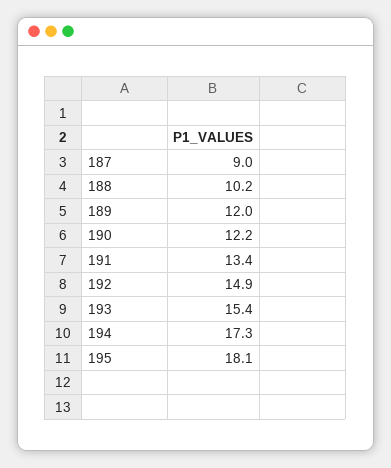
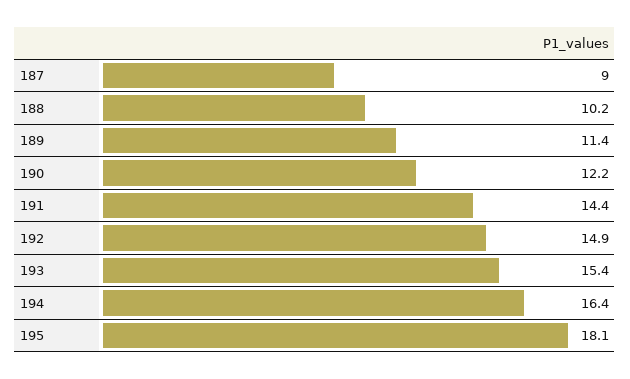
  {
    "187": 9,
    "188": 10.2,
-   "189": 12,
+   "189": 11.4,
    "190": 12.2,
-   "191": 13.4,
+   "191": 14.4,
    "192": 14.9,
    "193": 15.4,
-   "194": 17.3,
+   "194": 16.4,
    "195": 18.1
  }

